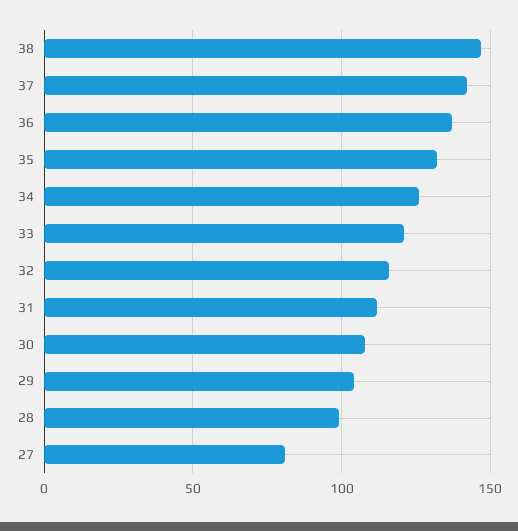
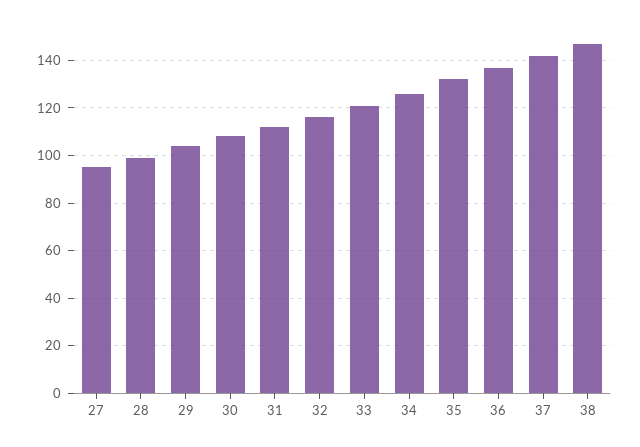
  {
    "38": 145,
    "37": 140,
    "36": 135,
    "35": 130,
    "34": 125,
    "33": 120,
    "32": 115,
    "31": 110,
    "30": 110,
    "29": 105,
    "28": 100,
-   "27": 80
+   "27": 95
  }

